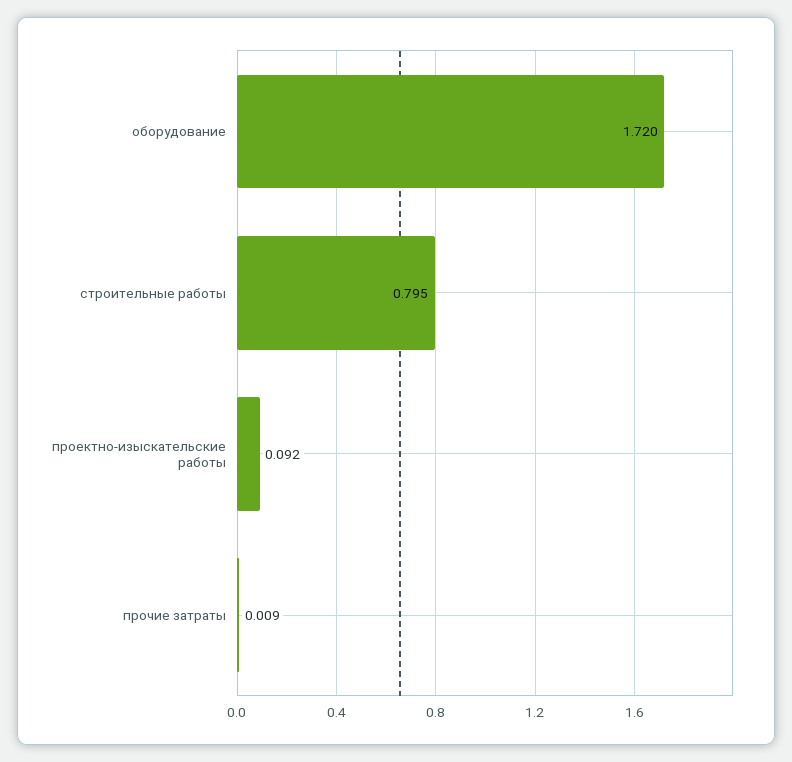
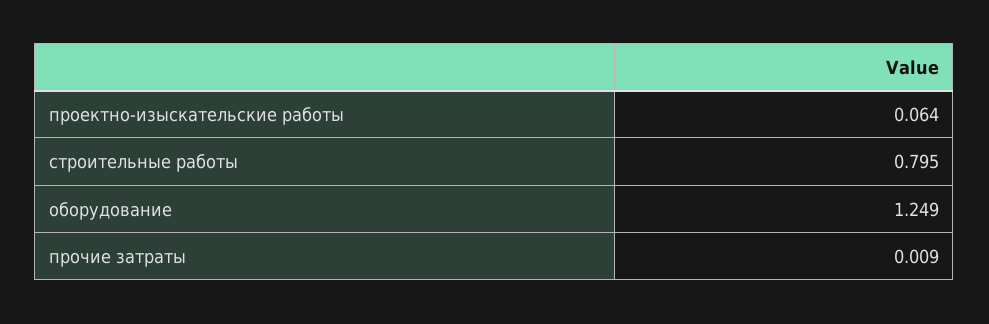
  {
-   "оборудование": 1.72,
+   "оборудование": 1.249,
    "строительные работы": 0.795,
-   "проектно-изыскательские работы": 0.092,
+   "проектно-изыскательские работы": 0.064,
    "прочие затраты": 0.009
  }

